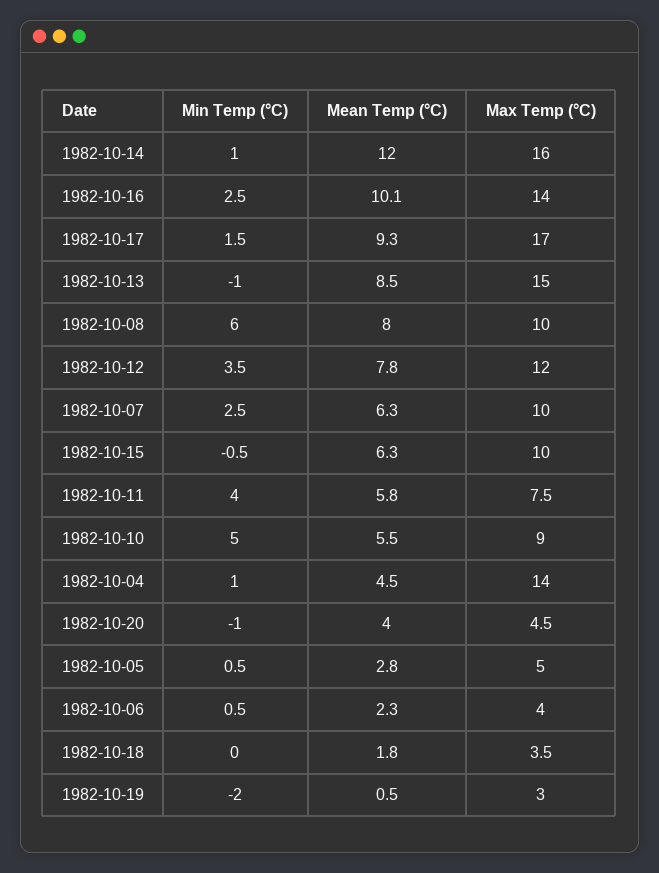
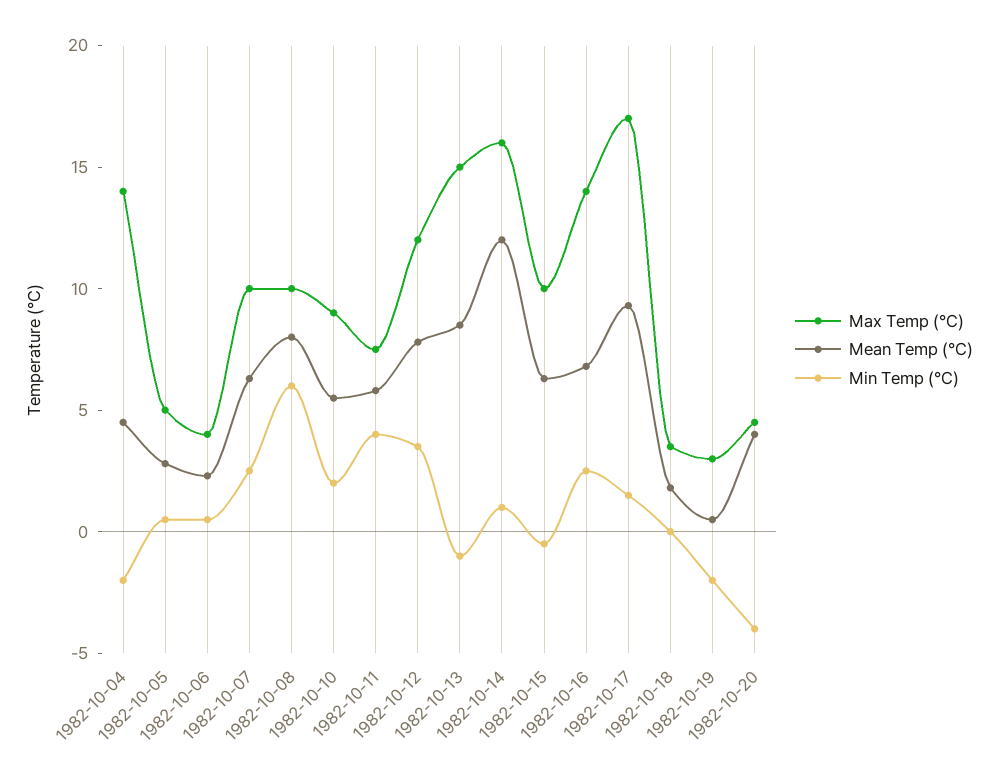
  {
    "Min Temp (°C)": {
      "1982-10-14": 1,
      "1982-10-16": 2.5,
      "1982-10-17": 1.5,
      "1982-10-13": -1,
      "1982-10-08": 6,
      "1982-10-12": 3.5,
      "1982-10-07": 2.5,
      "1982-10-15": -0.5,
      "1982-10-11": 4,
-     "1982-10-10": 5,
+     "1982-10-10": 2,
-     "1982-10-04": 1,
+     "1982-10-04": -2,
-     "1982-10-20": -1,
+     "1982-10-20": -4,
      "1982-10-05": 0.5,
      "1982-10-06": 0.5,
      "1982-10-18": 0,
      "1982-10-19": -2
    },
    "Mean Temp (°C)": {
      "1982-10-14": 12,
-     "1982-10-16": 10.1,
+     "1982-10-16": 7,
      "1982-10-17": 9.3,
      "1982-10-13": 8.5,
      "1982-10-08": 8,
      "1982-10-12": 7.8,
      "1982-10-07": 6.3,
      "1982-10-15": 6.3,
      "1982-10-11": 5.8,
      "1982-10-10": 5.5,
      "1982-10-04": 4.5,
      "1982-10-20": 4,
      "1982-10-05": 2.8,
      "1982-10-06": 2.3,
      "1982-10-18": 1.8,
      "1982-10-19": 0.5
    },
    "Max Temp (°C)": {
      "1982-10-14": 16,
      "1982-10-16": 14,
      "1982-10-17": 17,
      "1982-10-13": 15,
      "1982-10-08": 10,
      "1982-10-12": 12,
      "1982-10-07": 10,
      "1982-10-15": 10,
      "1982-10-11": 7.5,
      "1982-10-10": 9,
      "1982-10-04": 14,
      "1982-10-20": 4.5,
      "1982-10-05": 5,
      "1982-10-06": 4,
      "1982-10-18": 3.5,
      "1982-10-19": 3
    }
  }

